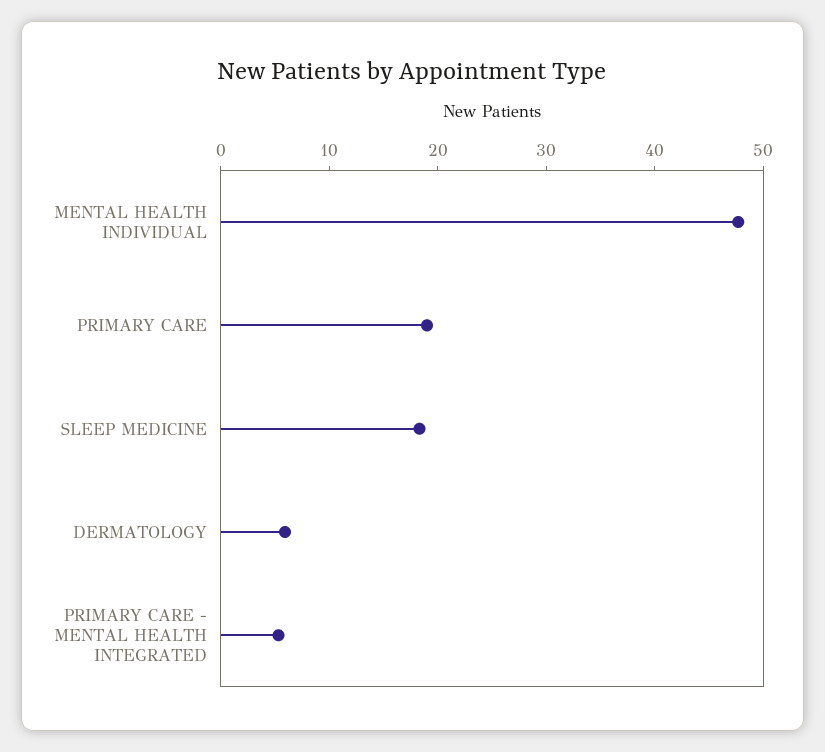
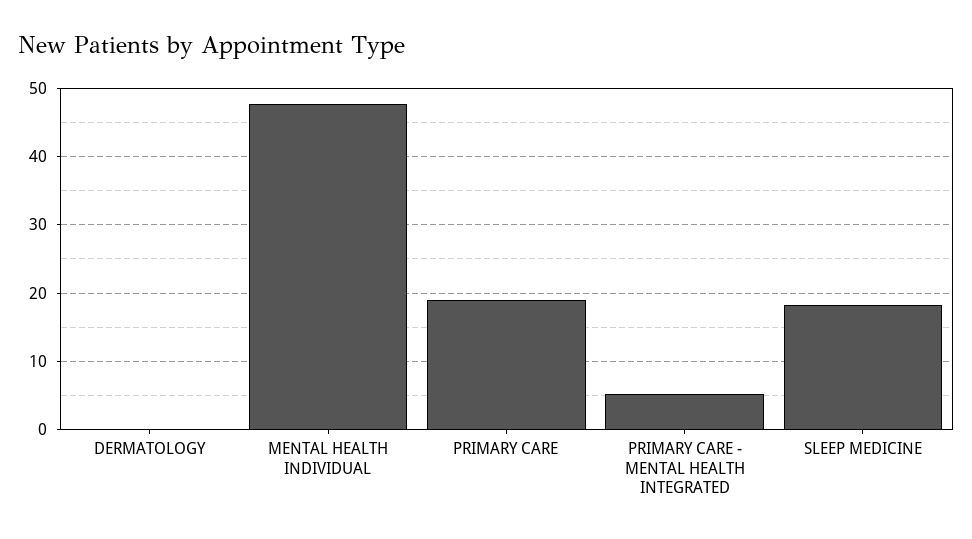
  {
    "MENTAL HEALTH INDIVIDUAL": 48,
    "PRIMARY CARE": 19,
    "SLEEP MEDICINE": 18,
-   "DERMATOLOGY": 6,
+   "DERMATOLOGY": 0,
    "PRIMARY CARE - MENTAL HEALTH INTEGRATED": 5
  }

